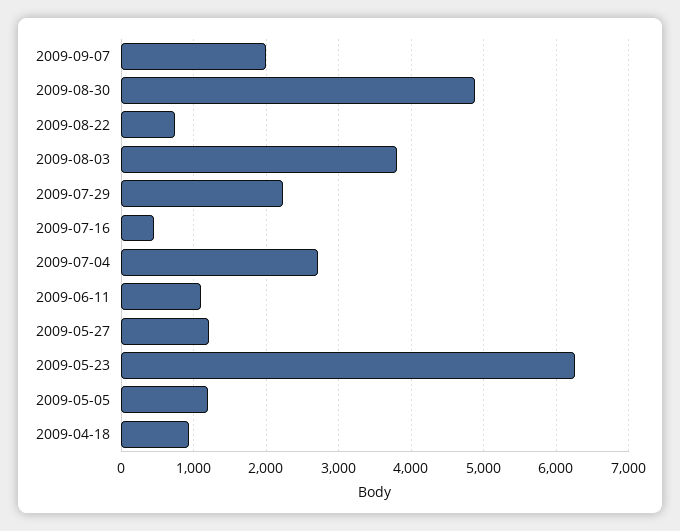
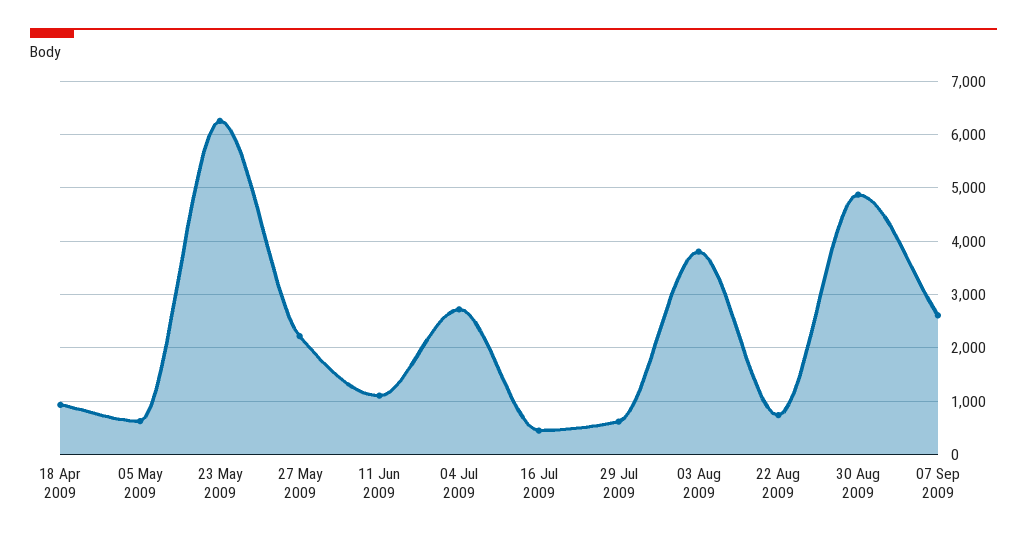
  {
-   "2009-09-07": 2000,
+   "2009-09-07": 2600,
    "2009-08-30": 4900,
    "2009-08-22": 700,
    "2009-08-03": 3800,
-   "2009-07-29": 2200,
+   "2009-07-29": 600,
    "2009-07-16": 400,
    "2009-07-04": 2700,
    "2009-06-11": 1100,
-   "2009-05-27": 1200,
+   "2009-05-27": 2200,
    "2009-05-23": 6300,
-   "2009-05-05": 1200,
+   "2009-05-05": 600,
    "2009-04-18": 900
  }

